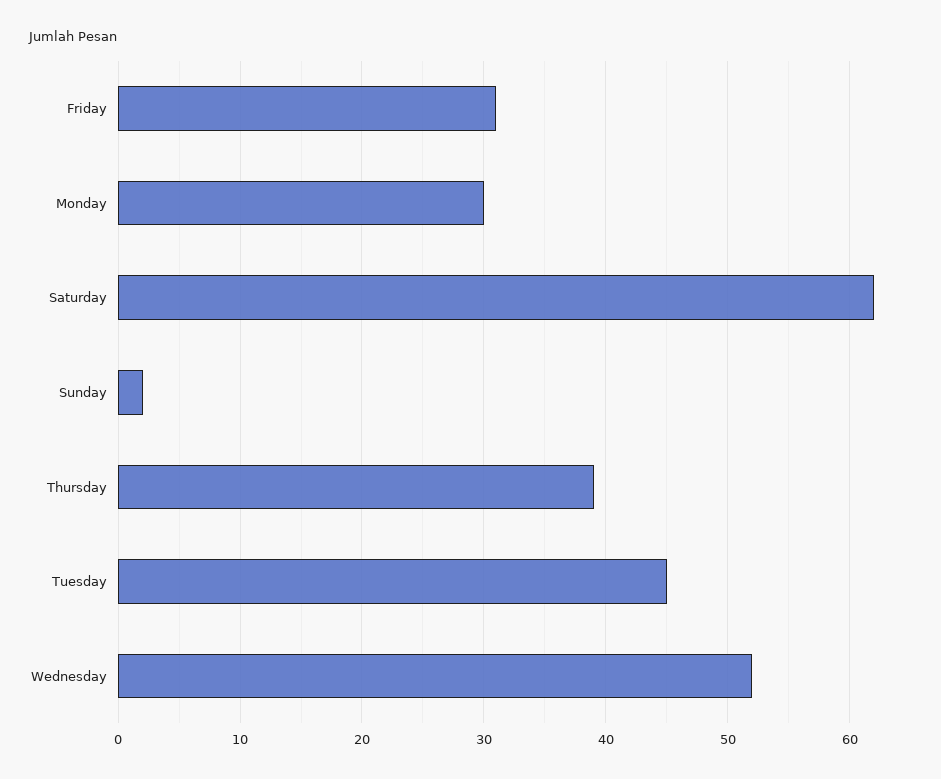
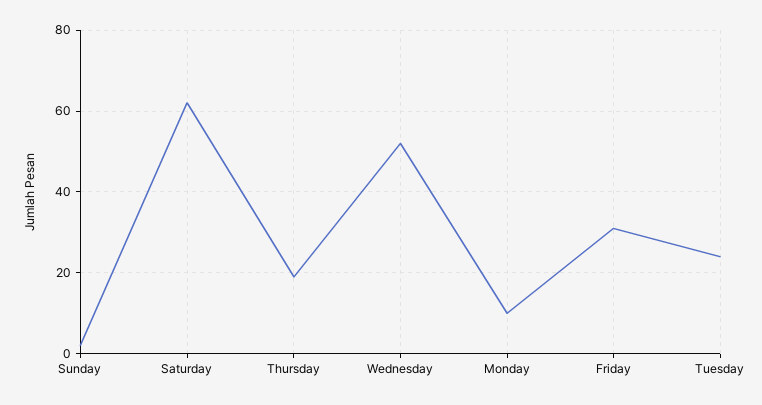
  {
    "Friday": 31,
-   "Monday": 30,
+   "Monday": 10,
    "Saturday": 62,
    "Sunday": 2,
-   "Thursday": 39,
+   "Thursday": 20,
-   "Tuesday": 45,
+   "Tuesday": 25,
    "Wednesday": 52
  }

